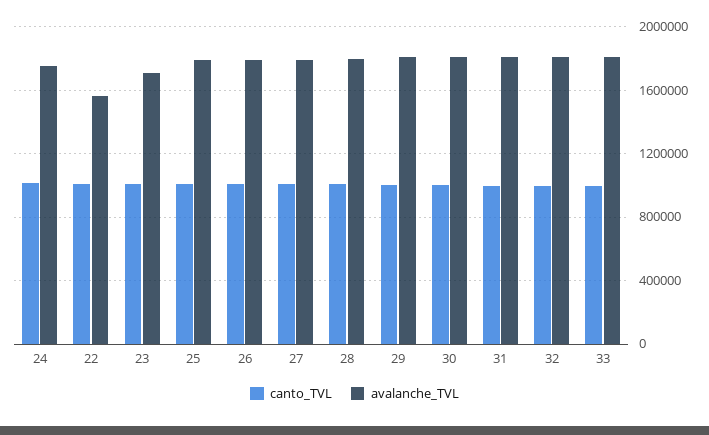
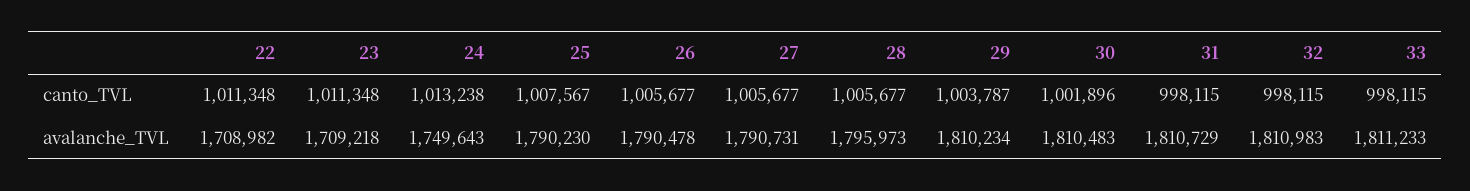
  {
    "canto_TVL": {
      "24": 1013238,
      "22": 1011348,
      "23": 1011348,
      "25": 1007567,
      "26": 1005677,
      "27": 1005677,
      "28": 1005677,
      "29": 1003787,
      "30": 1001896,
      "31": 998115,
      "32": 998115,
      "33": 998115
    },
    "avalanche_TVL": {
      "24": 1749643,
-     "22": 1550000,
+     "22": 1708982,
      "23": 1709218,
      "25": 1790230,
      "26": 1790478,
      "27": 1790731,
      "28": 1795973,
      "29": 1810234,
      "30": 1810483,
      "31": 1810729,
      "32": 1810983,
      "33": 1811233
    }
  }

